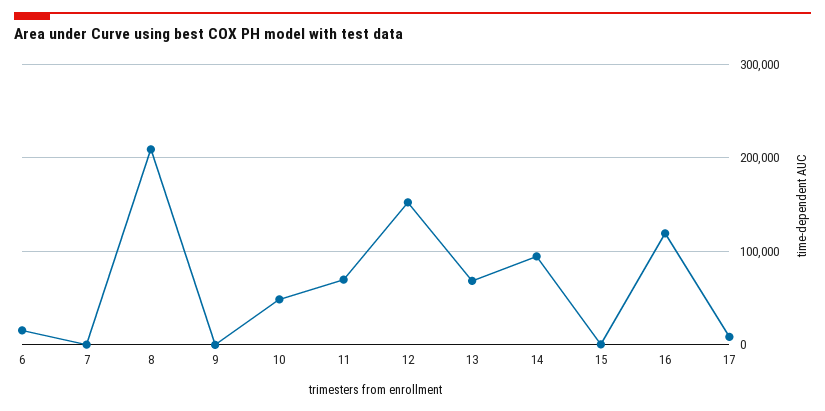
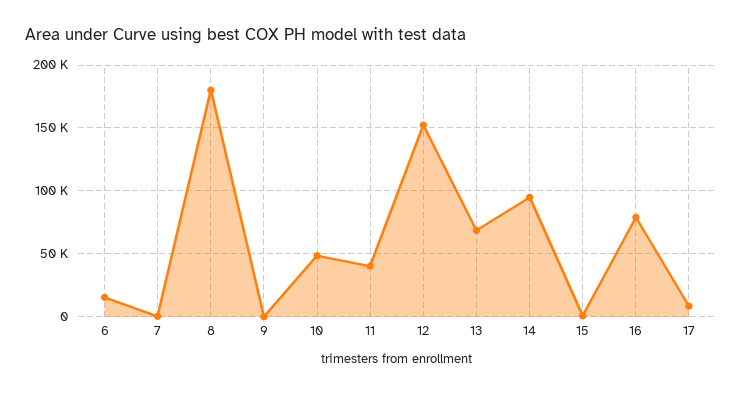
  {
    "6": 15000,
    "7": 0,
-   "8": 210000,
+   "8": 180000,
    "9": 0,
    "10": 50000,
-   "11": 70000,
+   "11": 40000,
    "12": 150000,
    "13": 70000,
    "14": 95000,
    "15": 0,
-   "16": 120000,
+   "16": 80000,
    "17": 10000
  }

